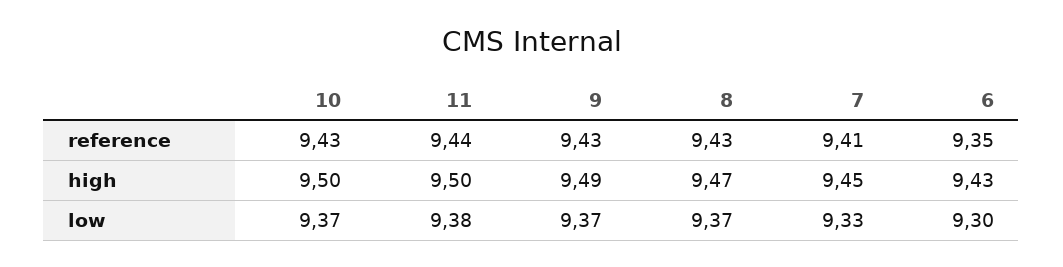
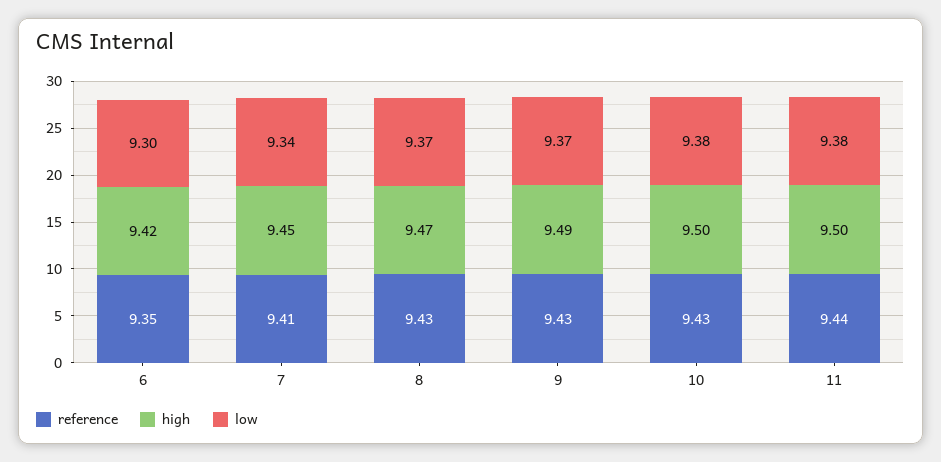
  {
    "reference": {
      "10": 9.43,
      "11": 9.44,
      "9": 9.43,
      "8": 9.43,
      "7": 9.41,
      "6": 9.35
    },
    "high": {
      "10": 9.5,
      "11": 9.5,
      "9": 9.49,
      "8": 9.47,
      "7": 9.45,
-     "6": 9.43
+     "6": 9.42
    },
    "low": {
-     "10": 9.37,
+     "10": 9.38,
      "11": 9.38,
      "9": 9.37,
      "8": 9.37,
-     "7": 9.33,
+     "7": 9.34,
      "6": 9.3
    }
  }

